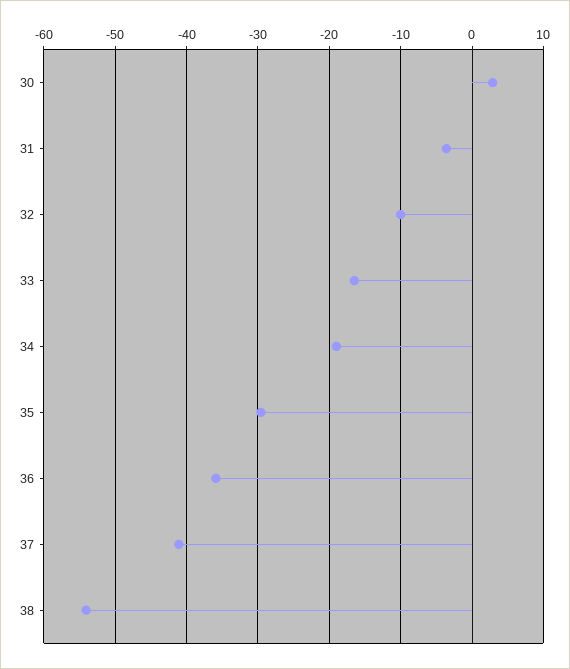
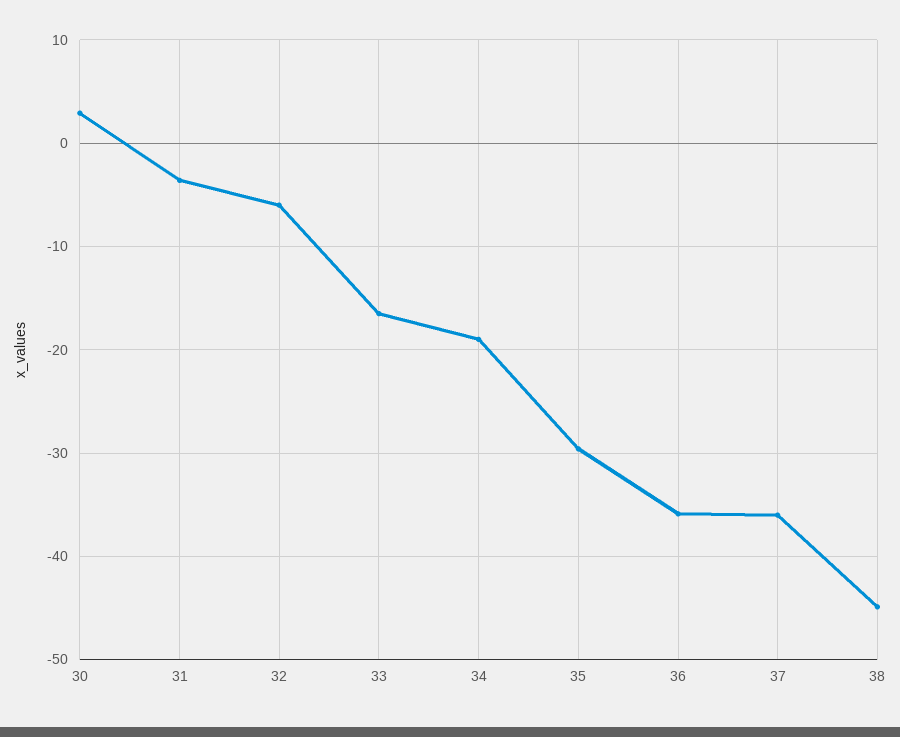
  {
    "30": 3,
    "31": -4,
-   "32": -10,
+   "32": -6,
    "33": -17,
    "34": -19,
    "35": -30,
    "36": -36,
-   "37": -41,
+   "37": -36,
-   "38": -54
+   "38": -45
  }

